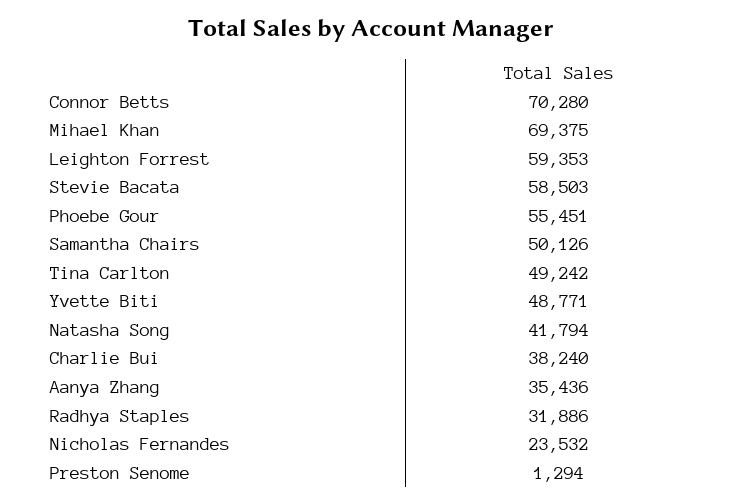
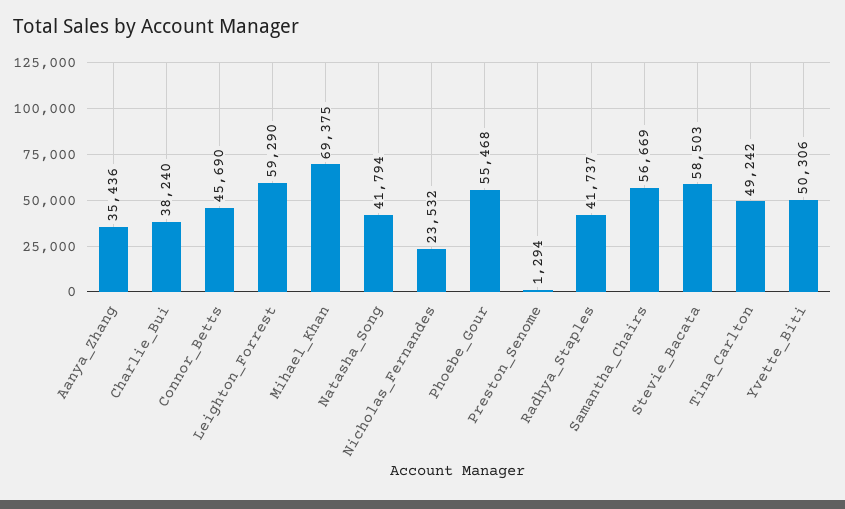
  {
-   "Connor Betts": 70280,
+   "Connor Betts": 45690,
    "Mihael Khan": 69375,
-   "Leighton Forrest": 59353,
+   "Leighton Forrest": 59290,
    "Stevie Bacata": 58503,
-   "Phoebe Gour": 55451,
+   "Phoebe Gour": 55468,
-   "Samantha Chairs": 50126,
+   "Samantha Chairs": 56669,
    "Tina Carlton": 49242,
-   "Yvette Biti": 48771,
+   "Yvette Biti": 50306,
    "Natasha Song": 41794,
    "Charlie Bui": 38240,
    "Aanya Zhang": 35436,
-   "Radhya Staples": 31886,
+   "Radhya Staples": 41737,
    "Nicholas Fernandes": 23532,
    "Preston Senome": 1294
  }

